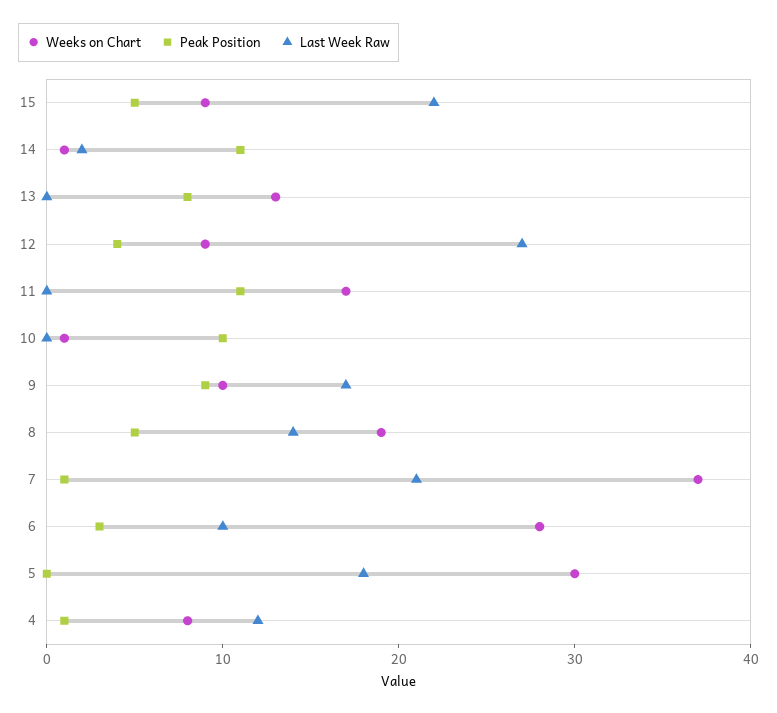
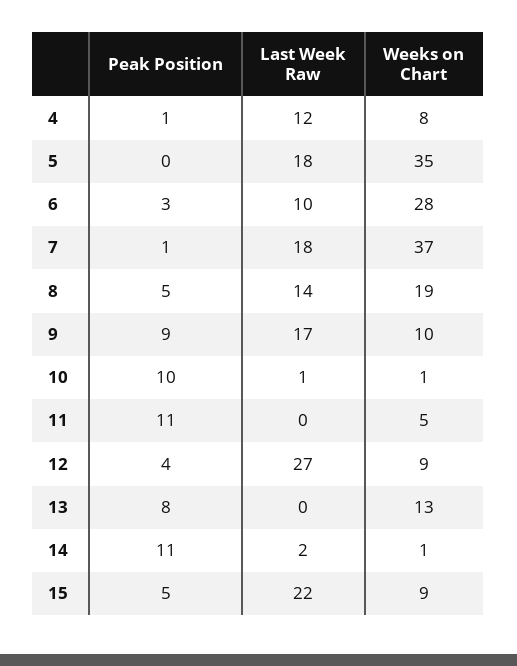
  {
    "Weeks on Chart": {
      "15": 9,
      "14": 1,
      "13": 13,
      "12": 9,
-     "11": 17,
+     "11": 5,
      "10": 1,
      "9": 10,
      "8": 19,
      "7": 37,
      "6": 28,
-     "5": 30,
+     "5": 35,
      "4": 8
    },
    "Peak Position": {
      "15": 5,
      "14": 11,
      "13": 8,
      "12": 4,
      "11": 11,
      "10": 10,
      "9": 9,
      "8": 5,
      "7": 1,
      "6": 3,
      "5": 0,
      "4": 1
    },
    "Last Week Raw": {
      "15": 22,
      "14": 2,
      "13": 0,
      "12": 27,
      "11": 0,
-     "10": 0,
+     "10": 1,
      "9": 17,
      "8": 14,
-     "7": 21,
+     "7": 18,
      "6": 10,
      "5": 18,
      "4": 12
    }
  }

